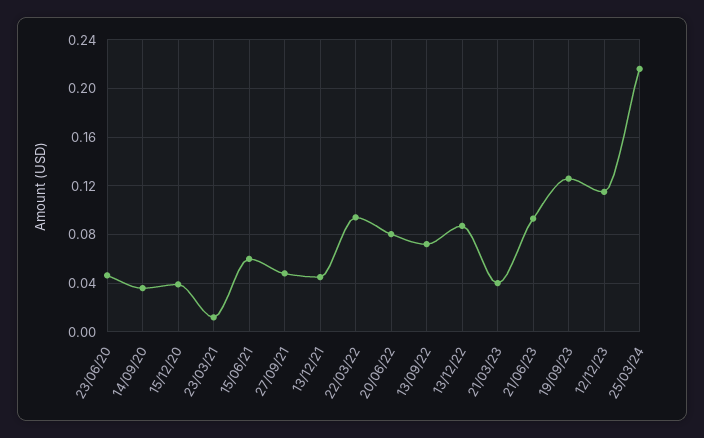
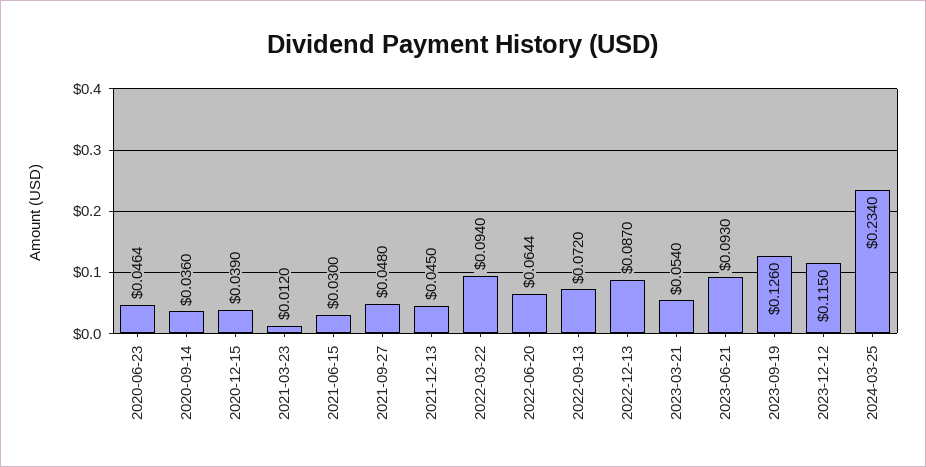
  {
    "23/06/20": 0.0464,
    "14/09/20": 0.036,
    "15/12/20": 0.039,
    "23/03/21": 0.012,
-   "15/06/21": 0.06,
+   "15/06/21": 0.03,
    "27/09/21": 0.048,
    "13/12/21": 0.045,
    "22/03/22": 0.094,
-   "20/06/22": 0.08,
+   "20/06/22": 0.0644,
    "13/09/22": 0.072,
    "13/12/22": 0.087,
-   "21/03/23": 0.04,
+   "21/03/23": 0.054,
    "21/06/23": 0.093,
    "19/09/23": 0.126,
    "12/12/23": 0.115,
-   "25/03/24": 0.215
+   "25/03/24": 0.234
  }

